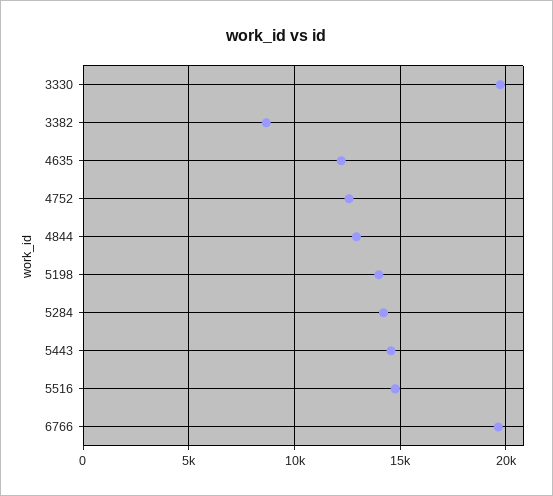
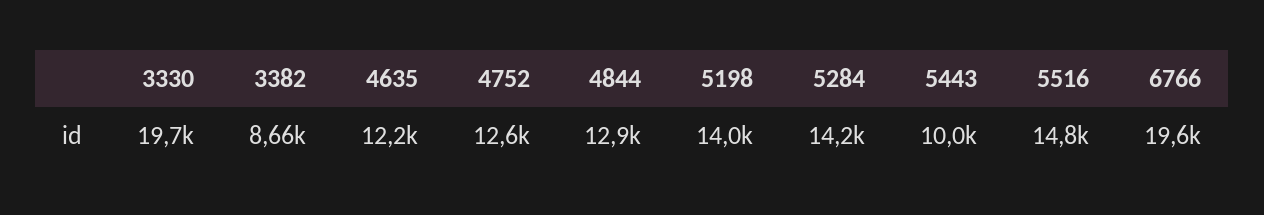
  {
    "3330": 19700,
    "3382": 8660,
    "4635": 12200,
    "4752": 12600,
    "4844": 12900,
    "5198": 14000,
    "5284": 14200,
-   "5443": 14500,
+   "5443": 10000,
    "5516": 14800,
    "6766": 19600
  }

